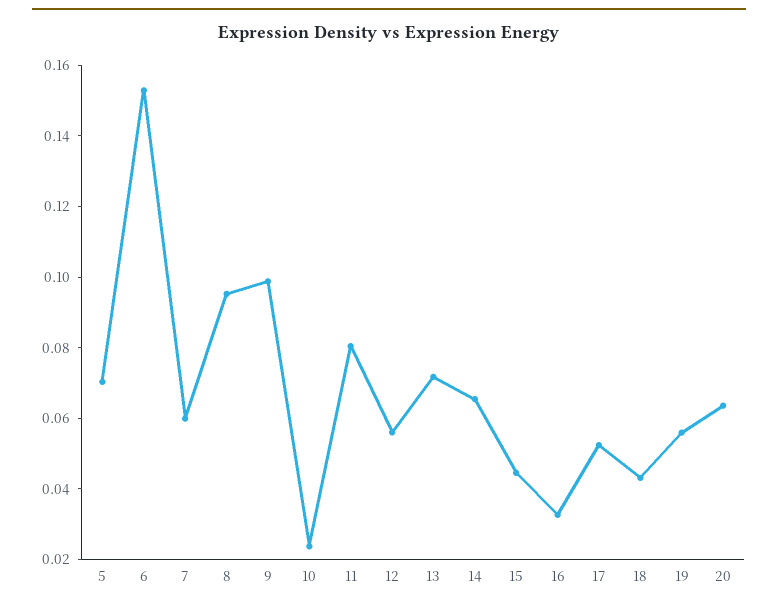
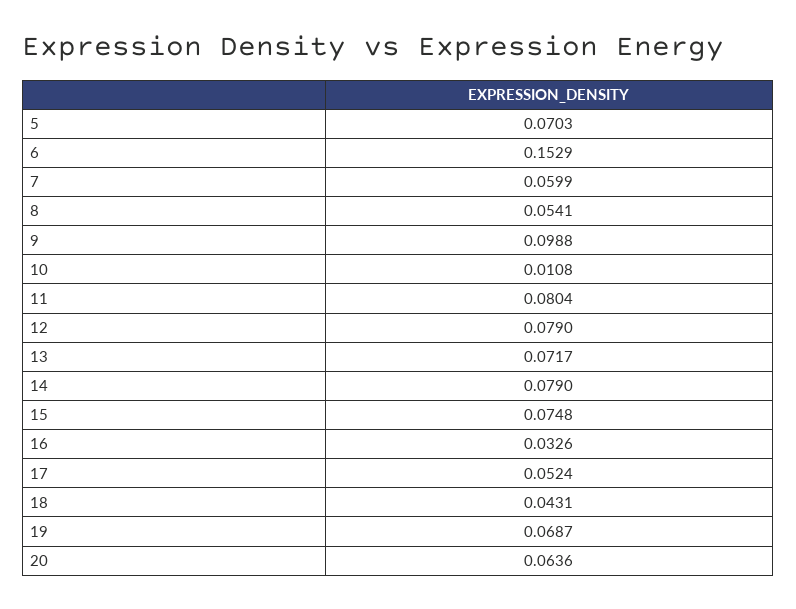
  {
    "5": 0.0703,
    "6": 0.1529,
    "7": 0.0599,
-   "8": 0.095,
+   "8": 0.0541,
    "9": 0.0988,
-   "10": 0.025,
+   "10": 0.0108,
    "11": 0.0804,
-   "12": 0.055,
+   "12": 0.079,
    "13": 0.0717,
-   "14": 0.065,
+   "14": 0.079,
-   "15": 0.045,
+   "15": 0.0748,
    "16": 0.0326,
    "17": 0.0524,
    "18": 0.0431,
-   "19": 0.055,
+   "19": 0.0687,
    "20": 0.0636
  }

